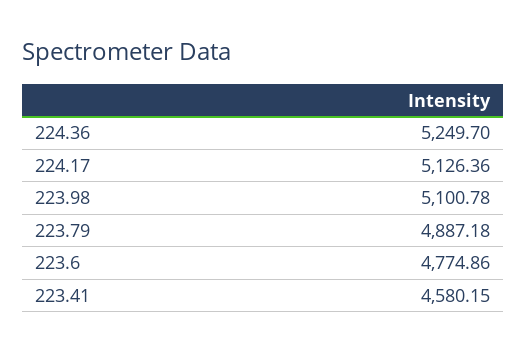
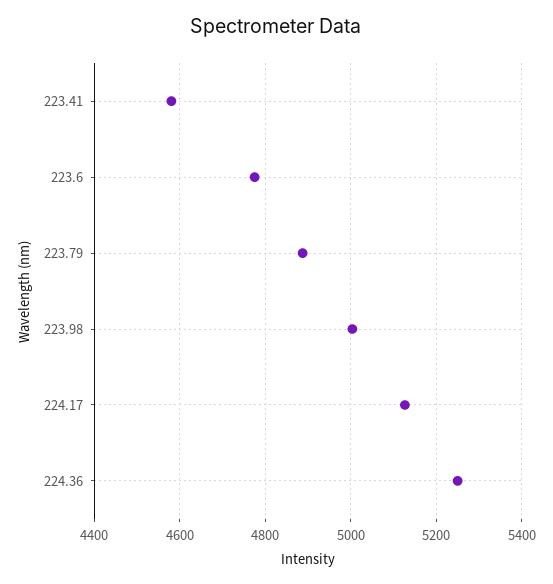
  {
    "224.36": 5249.7,
    "224.17": 5126.36,
-   "223.98": 5100.78,
+   "223.98": 5000,
    "223.79": 4887.18,
    "223.6": 4774.86,
    "223.41": 4580.15
  }

